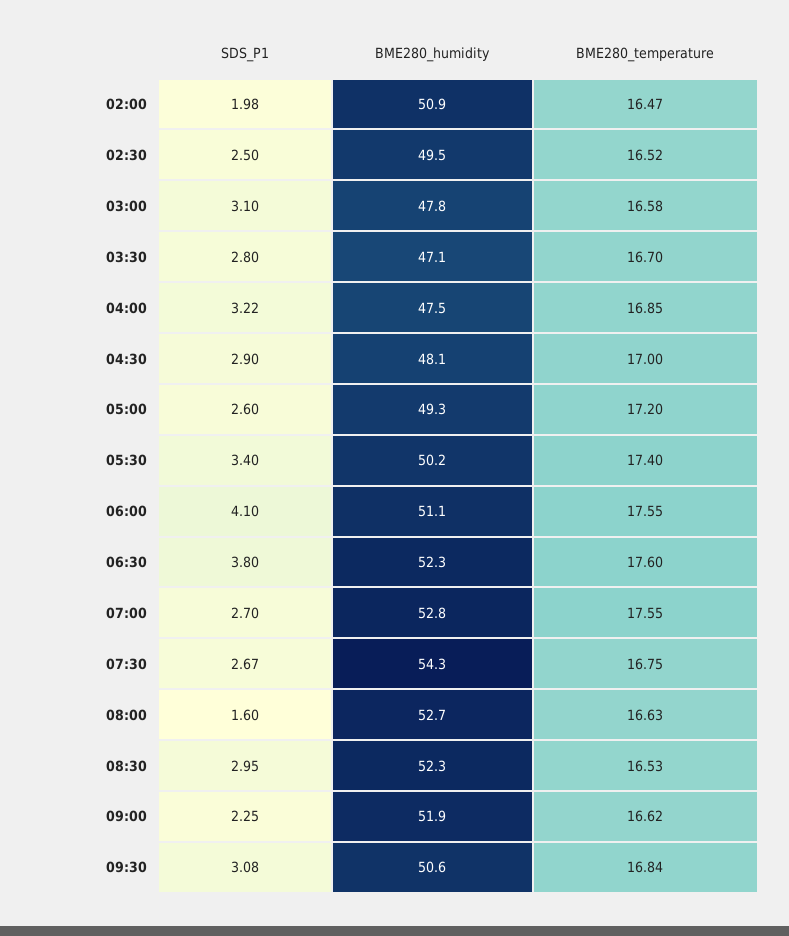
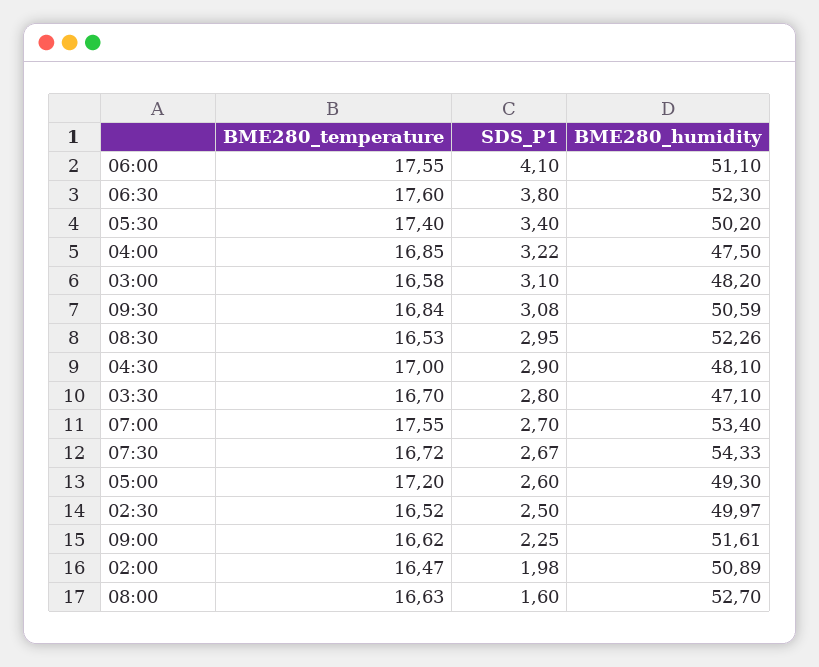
  {
    "SDS_P1": {
      "02:00": 1.98,
      "02:30": 2.5,
      "03:00": 3.1,
      "03:30": 2.8,
      "04:00": 3.22,
      "04:30": 2.9,
      "05:00": 2.6,
      "05:30": 3.4,
      "06:00": 4.1,
      "06:30": 3.8,
      "07:00": 2.7,
      "07:30": 2.67,
      "08:00": 1.6,
      "08:30": 2.95,
      "09:00": 2.25,
      "09:30": 3.08
    },
    "BME280_humidity": {
      "02:00": 50.89,
-     "02:30": 49.5,
+     "02:30": 49.97,
-     "03:00": 47.8,
+     "03:00": 48.2,
      "03:30": 47.1,
      "04:00": 47.5,
      "04:30": 48.1,
      "05:00": 49.3,
      "05:30": 50.2,
      "06:00": 51.1,
      "06:30": 52.3,
-     "07:00": 52.8,
+     "07:00": 53.4,
      "07:30": 54.33,
      "08:00": 52.7,
      "08:30": 52.26,
-     "09:00": 51.9,
+     "09:00": 51.61,
      "09:30": 50.59
    },
    "BME280_temperature": {
      "02:00": 16.47,
      "02:30": 16.52,
      "03:00": 16.58,
      "03:30": 16.7,
      "04:00": 16.85,
      "04:30": 17,
      "05:00": 17.2,
      "05:30": 17.4,
      "06:00": 17.55,
      "06:30": 17.6,
      "07:00": 17.55,
-     "07:30": 16.75,
+     "07:30": 16.72,
      "08:00": 16.63,
      "08:30": 16.53,
      "09:00": 16.62,
      "09:30": 16.84
    }
  }

